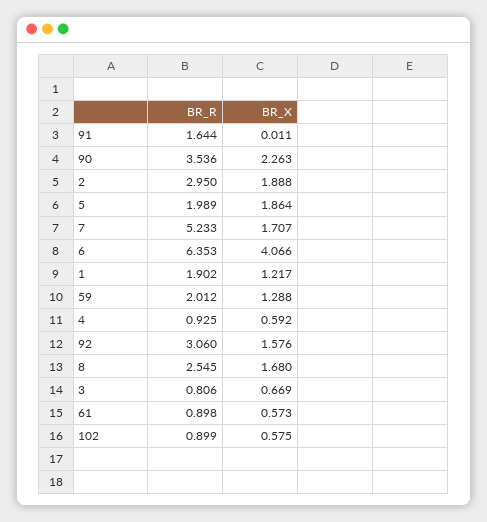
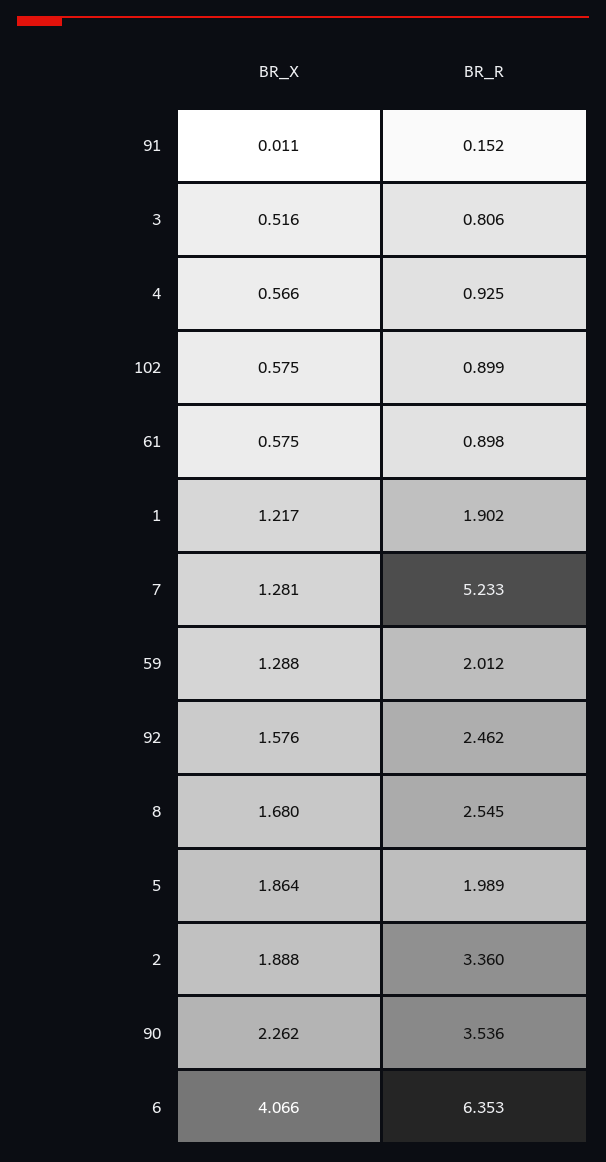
  {
    "BR_R": {
-     "91": 1.644,
+     "91": 0.152,
      "90": 3.536,
-     "2": 2.95,
+     "2": 3.36,
      "5": 1.989,
      "7": 5.233,
      "6": 6.353,
      "1": 1.902,
      "59": 2.012,
      "4": 0.925,
-     "92": 3.06,
+     "92": 2.462,
      "8": 2.545,
      "3": 0.806,
      "61": 0.898,
      "102": 0.899
    },
    "BR_X": {
      "91": 0.011,
-     "90": 2.263,
+     "90": 2.262,
      "2": 1.888,
      "5": 1.864,
-     "7": 1.707,
+     "7": 1.281,
      "6": 4.066,
      "1": 1.217,
      "59": 1.288,
-     "4": 0.592,
+     "4": 0.566,
      "92": 1.576,
      "8": 1.68,
-     "3": 0.669,
+     "3": 0.516,
-     "61": 0.573,
+     "61": 0.575,
      "102": 0.575
    }
  }

